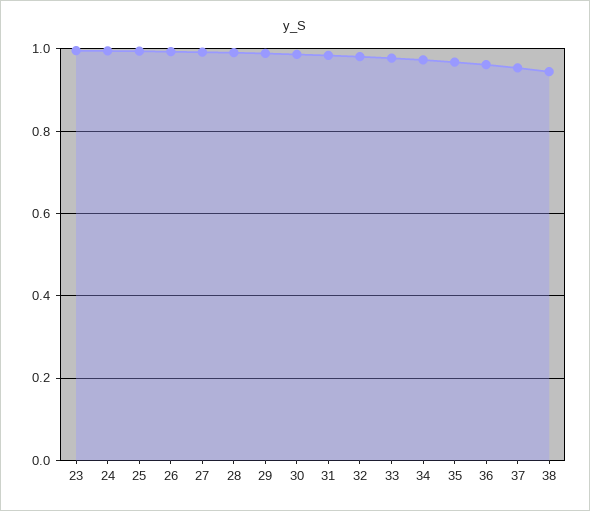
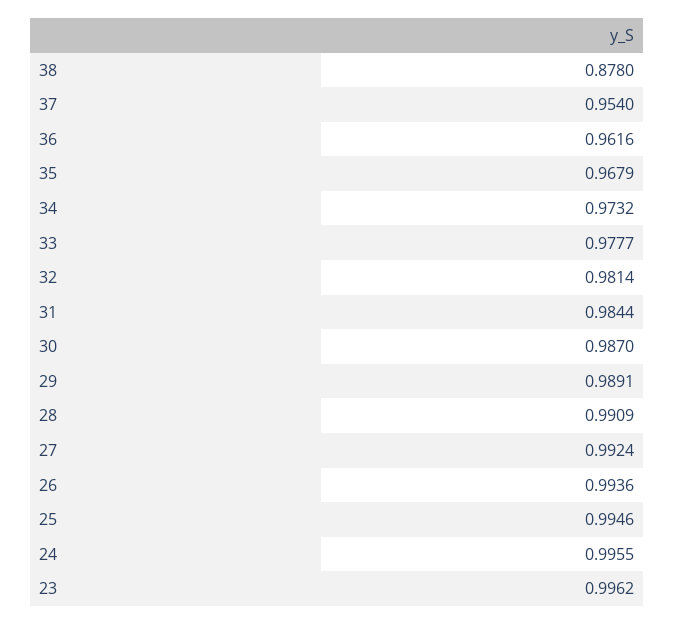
  {
    "23": 0.9962,
    "24": 0.9955,
    "25": 0.9946,
    "26": 0.9936,
    "27": 0.9924,
    "28": 0.9909,
    "29": 0.9891,
    "30": 0.987,
    "31": 0.9844,
    "32": 0.9814,
    "33": 0.9777,
    "34": 0.9732,
    "35": 0.9679,
    "36": 0.9616,
    "37": 0.954,
-   "38": 0.94
+   "38": 0.878
  }

